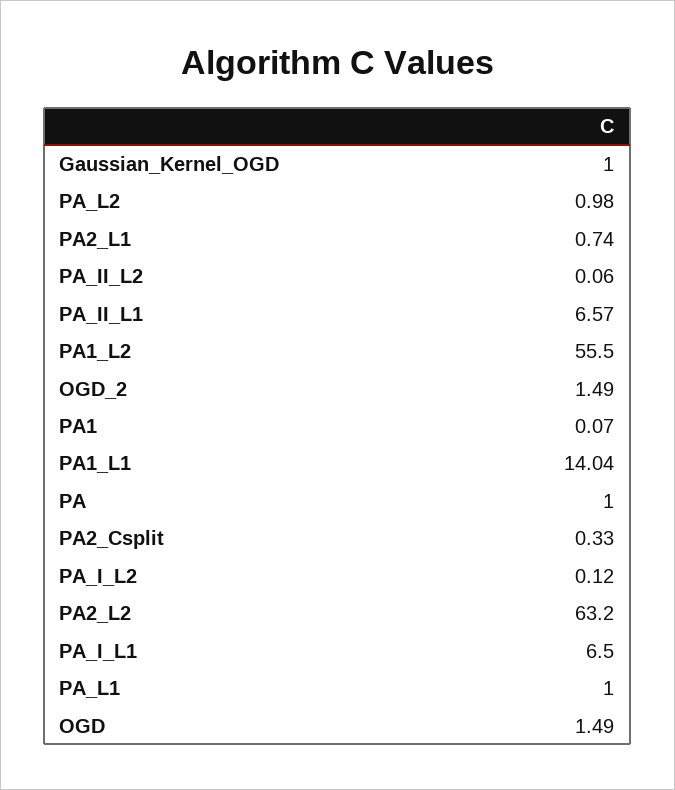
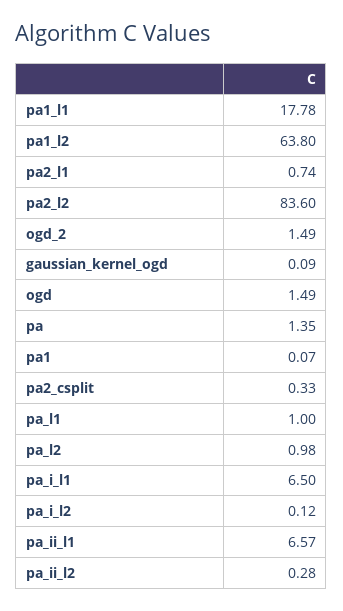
  {
-   "Gaussian_Kernel_OGD": 1,
+   "Gaussian_Kernel_OGD": 0.09,
    "PA_L2": 0.98,
    "PA2_L1": 0.74,
-   "PA_II_L2": 0.06,
+   "PA_II_L2": 0.28,
    "PA_II_L1": 6.57,
-   "PA1_L2": 55.5,
+   "PA1_L2": 63.8,
    "OGD_2": 1.49,
    "PA1": 0.07,
-   "PA1_L1": 14.04,
+   "PA1_L1": 17.78,
-   "PA": 1,
+   "PA": 1.35,
    "PA2_Csplit": 0.33,
    "PA_I_L2": 0.12,
-   "PA2_L2": 63.2,
+   "PA2_L2": 83.6,
    "PA_I_L1": 6.5,
    "PA_L1": 1,
    "OGD": 1.49
  }

